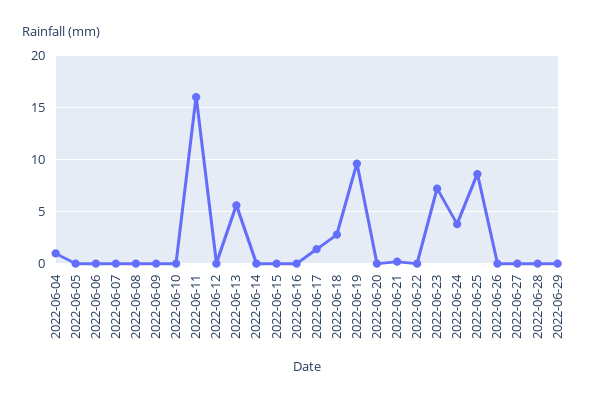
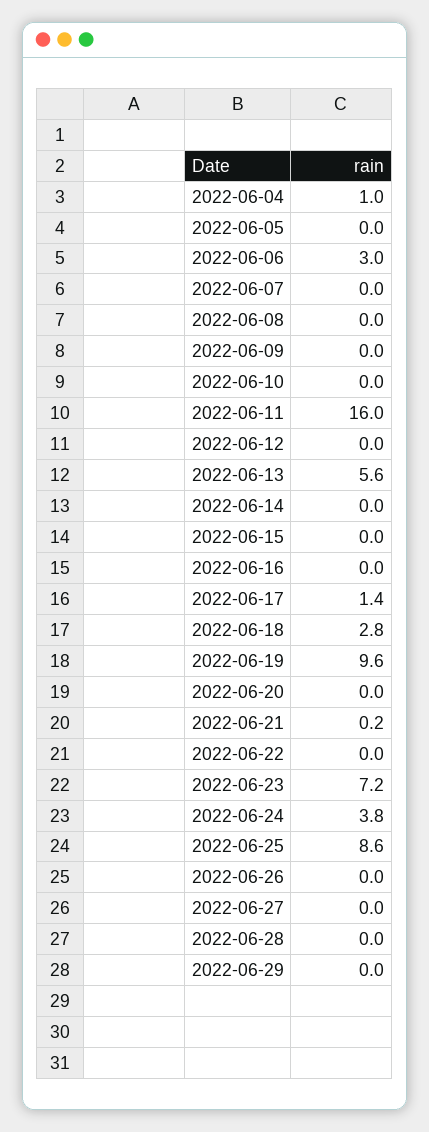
  {
    "2022-06-04": 1,
    "2022-06-05": 0,
-   "2022-06-06": 0,
+   "2022-06-06": 3,
    "2022-06-07": 0,
    "2022-06-08": 0,
    "2022-06-09": 0,
    "2022-06-10": 0,
    "2022-06-11": 16,
    "2022-06-12": 0,
    "2022-06-13": 5.6,
    "2022-06-14": 0,
    "2022-06-15": 0,
    "2022-06-16": 0,
    "2022-06-17": 1.4,
    "2022-06-18": 2.8,
    "2022-06-19": 9.6,
    "2022-06-20": 0,
    "2022-06-21": 0.2,
    "2022-06-22": 0,
    "2022-06-23": 7.2,
    "2022-06-24": 3.8,
    "2022-06-25": 8.6,
    "2022-06-26": 0,
    "2022-06-27": 0,
    "2022-06-28": 0,
    "2022-06-29": 0
  }

